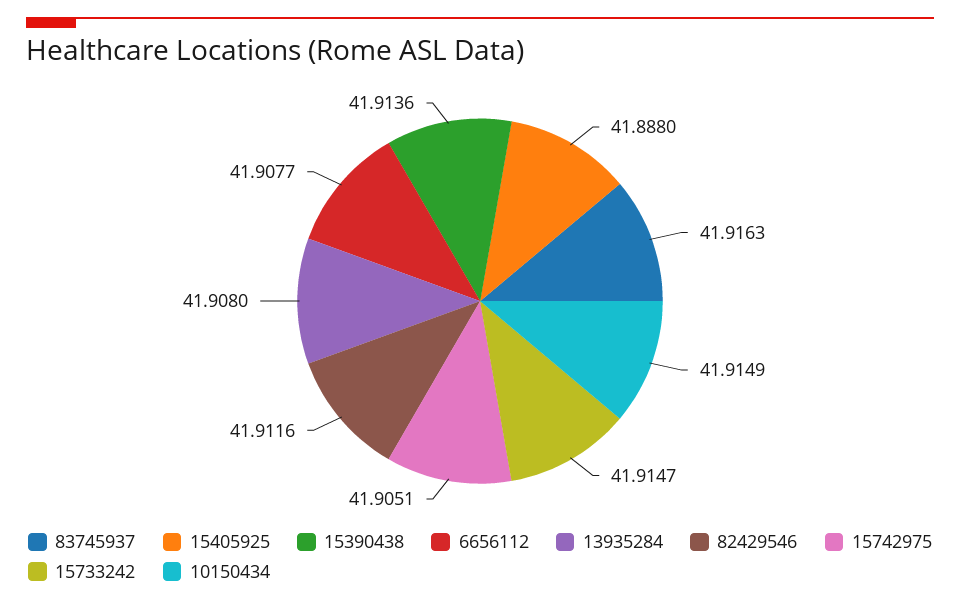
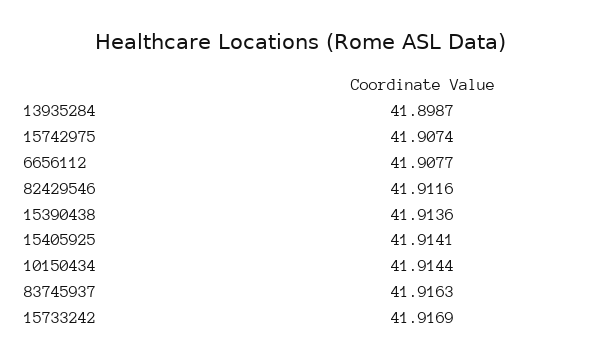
  {
    "83745937": 41.9163,
-   "15405925": 41.888,
+   "15405925": 41.9141,
    "15390438": 41.9136,
    "6656112": 41.9077,
-   "13935284": 41.908,
+   "13935284": 41.8987,
    "82429546": 41.9116,
-   "15742975": 41.9051,
+   "15742975": 41.9074,
-   "15733242": 41.9147,
+   "15733242": 41.9169,
-   "10150434": 41.9149
+   "10150434": 41.9144
  }

